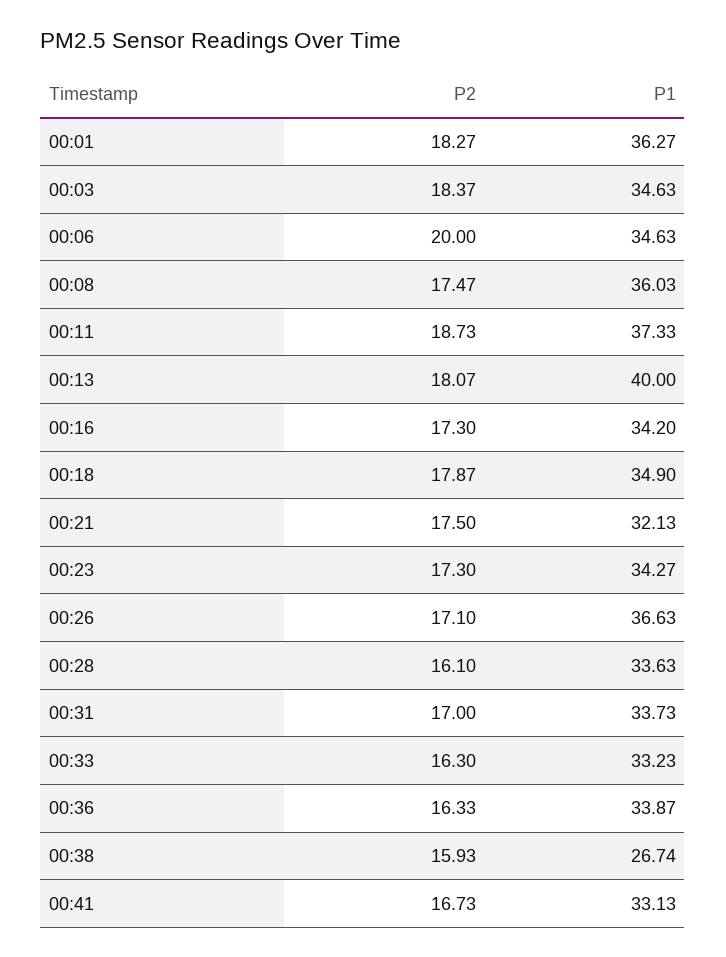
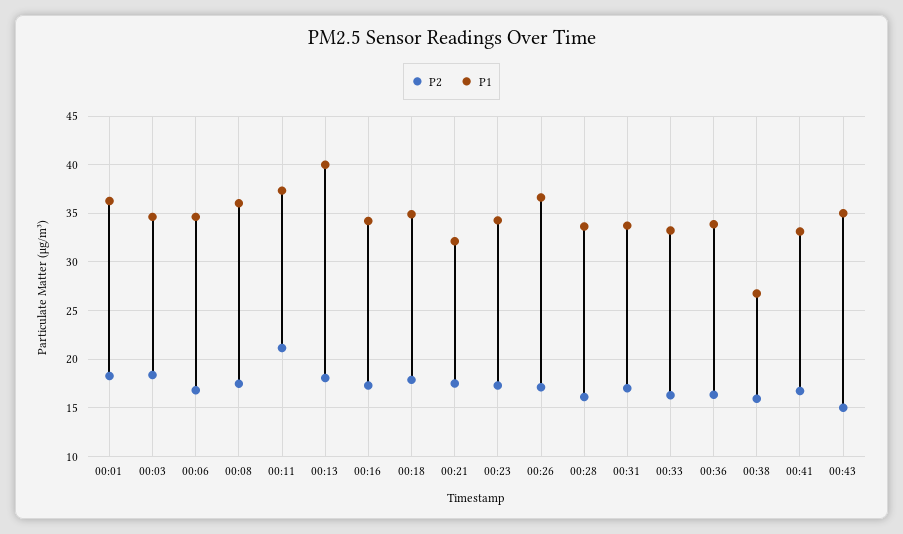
  {
    "P2": {
      "00:01": 18.27,
      "00:03": 18.37,
-     "00:06": 20,
+     "00:06": 17,
      "00:08": 17.47,
-     "00:11": 18.73,
+     "00:11": 21,
      "00:13": 18.07,
      "00:16": 17.3,
      "00:18": 17.87,
      "00:21": 17.5,
      "00:23": 17.3,
      "00:26": 17.1,
      "00:28": 16.1,
      "00:31": 17,
      "00:33": 16.3,
      "00:36": 16.33,
      "00:38": 15.93,
-     "00:41": 16.73
+     "00:41": 16.73,
+     "00:43": 15
    },
    "P1": {
      "00:01": 36.27,
      "00:03": 34.63,
      "00:06": 34.63,
      "00:08": 36.03,
      "00:11": 37.33,
      "00:13": 40,
      "00:16": 34.2,
      "00:18": 34.9,
      "00:21": 32.13,
      "00:23": 34.27,
      "00:26": 36.63,
      "00:28": 33.63,
      "00:31": 33.73,
      "00:33": 33.23,
      "00:36": 33.87,
      "00:38": 26.74,
-     "00:41": 33.13
+     "00:41": 33.13,
+     "00:43": 35
    }
  }

